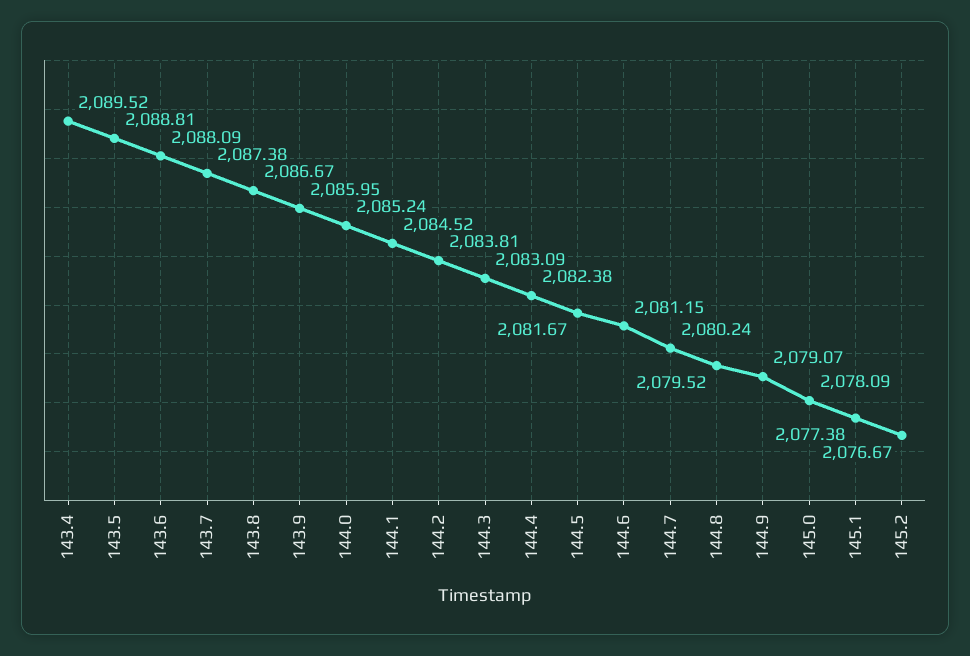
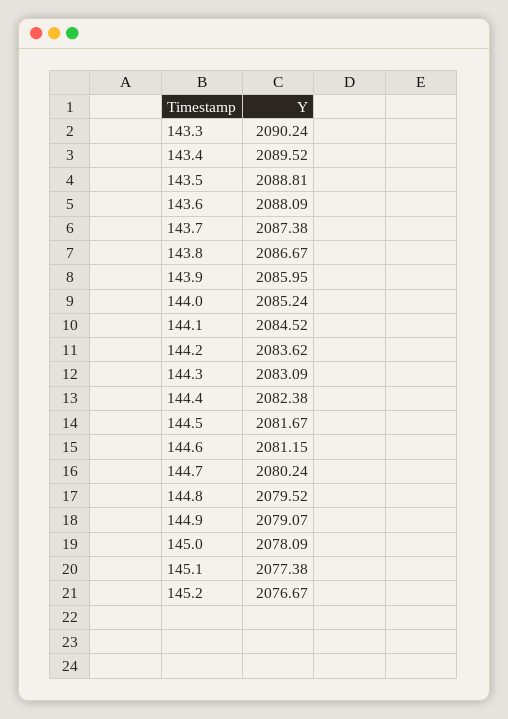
  {
    "143.4": 2089.52,
    "143.5": 2088.81,
    "143.6": 2088.09,
    "143.7": 2087.38,
    "143.8": 2086.67,
    "143.9": 2085.95,
    "144.0": 2085.24,
    "144.1": 2084.52,
-   "144.2": 2083.81,
+   "144.2": 2083.62,
    "144.3": 2083.09,
    "144.4": 2082.38,
    "144.5": 2081.67,
    "144.6": 2081.15,
    "144.7": 2080.24,
    "144.8": 2079.52,
    "144.9": 2079.07,
    "145.0": 2078.09,
    "145.1": 2077.38,
-   "145.2": 2076.67
+   "145.2": 2076.67,
+   "143.3": 2090.24
  }

